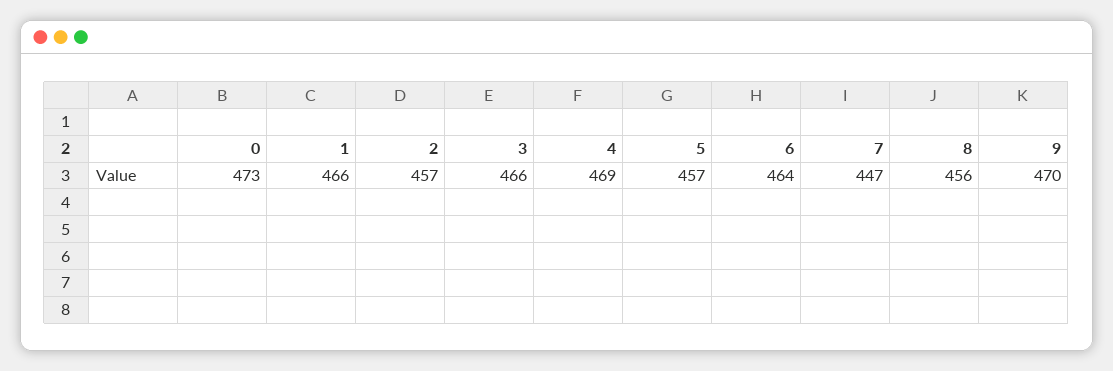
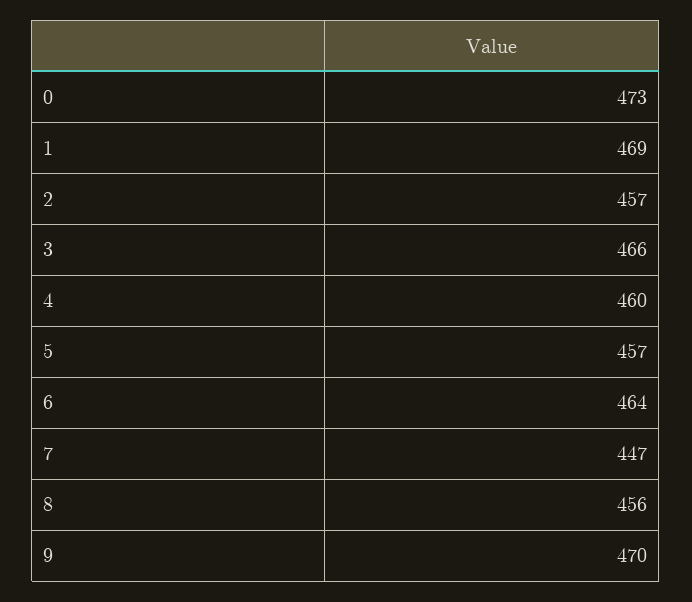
  {
    "0": 473,
-   "1": 466,
+   "1": 469,
    "2": 457,
    "3": 466,
-   "4": 469,
+   "4": 460,
    "5": 457,
    "6": 464,
    "7": 447,
    "8": 456,
    "9": 470
  }

